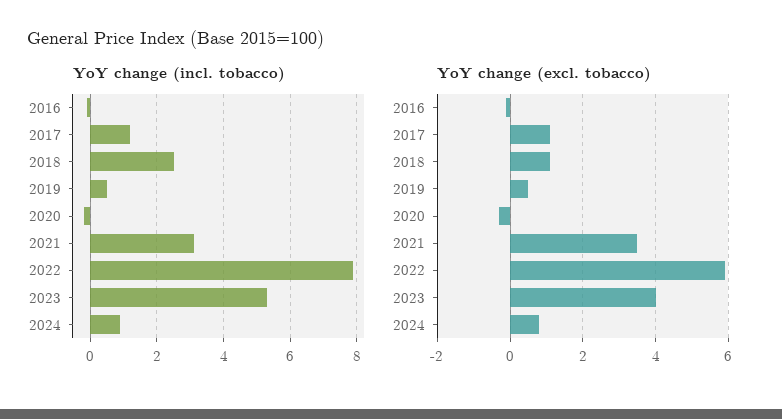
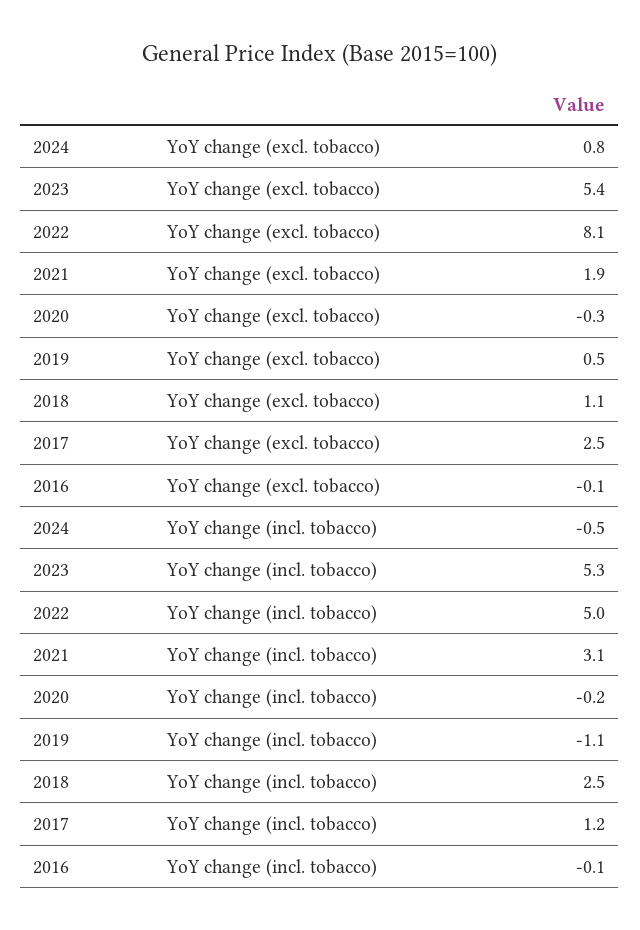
  {
    "YoY change (incl. tobacco)": {
      "2016": -0.1,
      "2017": 1.2,
      "2018": 2.5,
-     "2019": 0.5,
+     "2019": -1.1,
      "2020": -0.2,
      "2021": 3.1,
-     "2022": 8,
+     "2022": 5,
      "2023": 5.3,
-     "2024": 1
+     "2024": -0.5
    },
    "YoY change (excl. tobacco)": {
      "2016": -0.1,
-     "2017": 1,
+     "2017": 2.5,
      "2018": 1.1,
      "2019": 0.5,
      "2020": -0.3,
-     "2021": 3.5,
+     "2021": 1.9,
-     "2022": 6,
+     "2022": 8.1,
-     "2023": 4,
+     "2023": 5.4,
      "2024": 0.8
    }
  }

